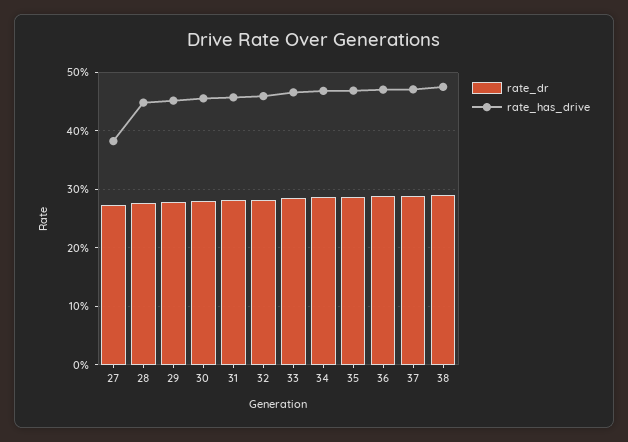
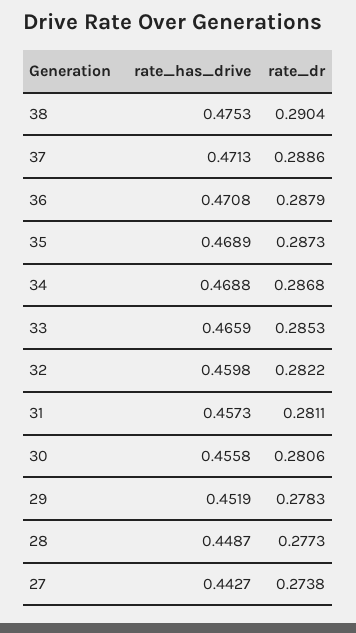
  {
    "rate_dr": {
      "27": 0.2738,
      "28": 0.2773,
      "29": 0.2783,
      "30": 0.2806,
      "31": 0.2811,
      "32": 0.2822,
      "33": 0.2853,
      "34": 0.2868,
      "35": 0.2873,
      "36": 0.2879,
      "37": 0.2886,
      "38": 0.2904
    },
    "rate_has_drive": {
-     "27": 0.38,
+     "27": 0.4427,
      "28": 0.4487,
      "29": 0.4519,
      "30": 0.4558,
      "31": 0.4573,
      "32": 0.4598,
      "33": 0.4659,
      "34": 0.4688,
      "35": 0.4689,
      "36": 0.4708,
      "37": 0.4713,
      "38": 0.4753
    }
  }

